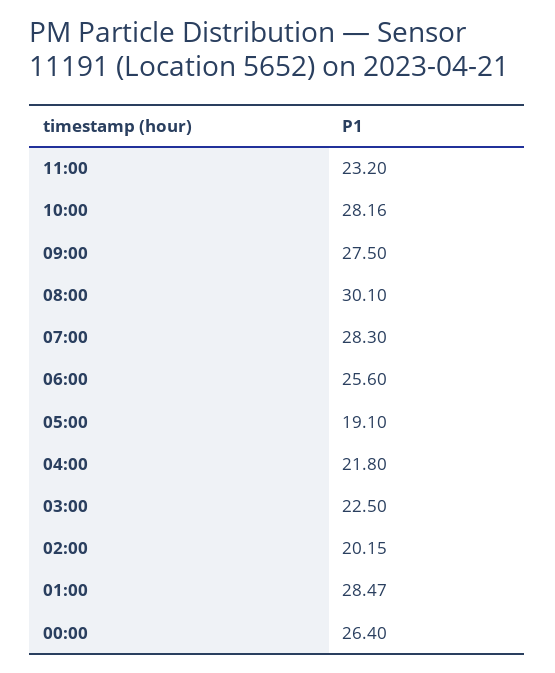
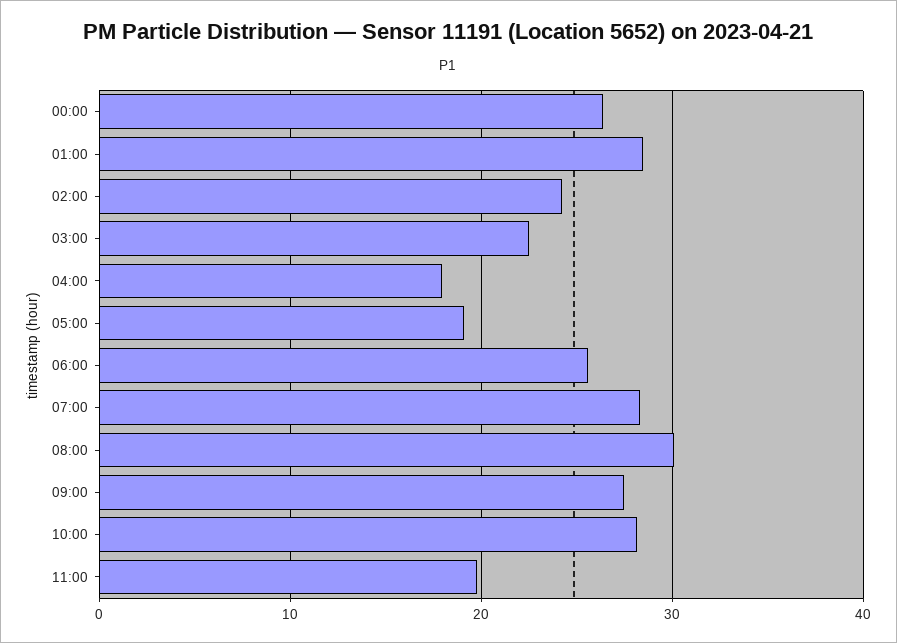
  {
-   "11:00": 23.2,
+   "11:00": 20,
    "10:00": 28.16,
    "09:00": 27.5,
    "08:00": 30.1,
    "07:00": 28.3,
    "06:00": 25.6,
    "05:00": 19.1,
-   "04:00": 21.8,
+   "04:00": 18,
    "03:00": 22.5,
-   "02:00": 20.15,
+   "02:00": 24,
    "01:00": 28.47,
    "00:00": 26.4
  }

